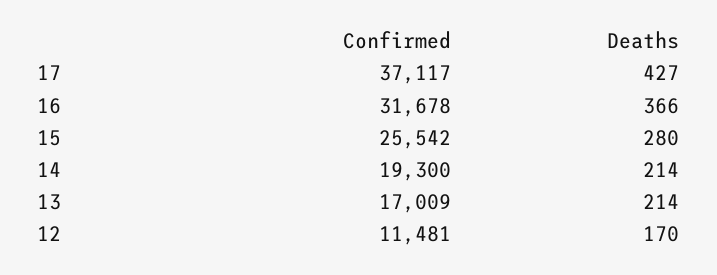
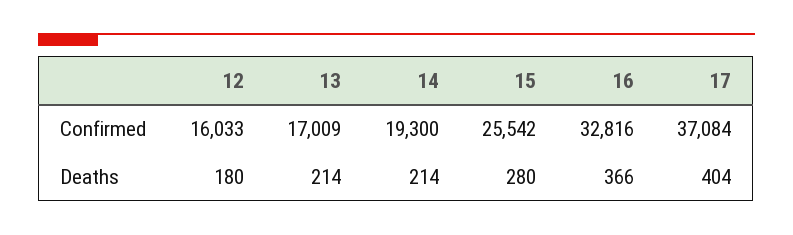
  {
    "Confirmed": {
-     "17": 37117,
+     "17": 37084,
-     "16": 31678,
+     "16": 32816,
      "15": 25542,
      "14": 19300,
      "13": 17009,
-     "12": 11481
+     "12": 16033
    },
    "Deaths": {
-     "17": 427,
+     "17": 404,
      "16": 366,
      "15": 280,
      "14": 214,
      "13": 214,
-     "12": 170
+     "12": 180
    }
  }

